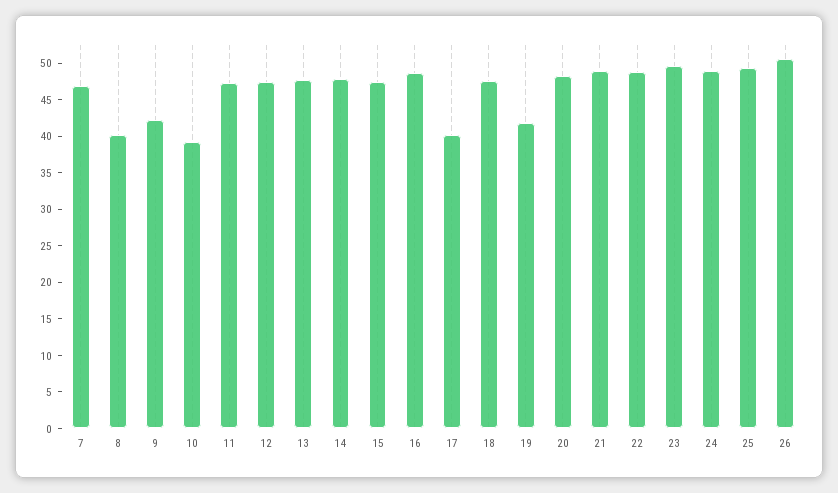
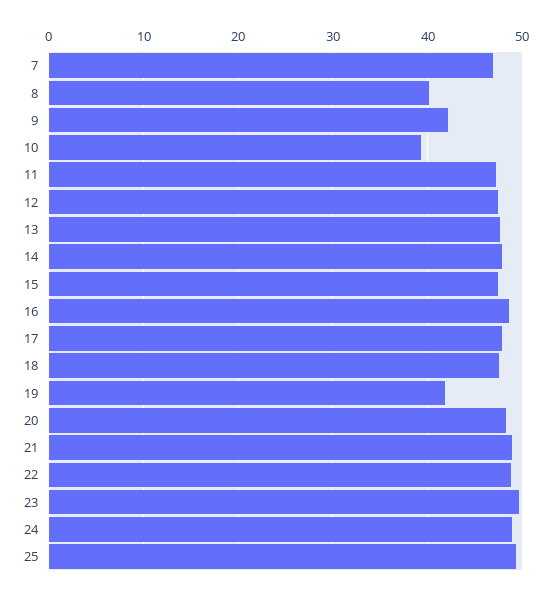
  {
    "7": 47,
    "8": 40,
    "9": 42,
    "10": 39,
    "11": 47,
    "12": 47,
    "13": 48,
    "14": 48,
    "15": 47,
    "16": 49,
-   "17": 40,
+   "17": 48,
    "18": 48,
    "19": 42,
    "20": 48,
    "21": 49,
    "22": 49,
    "23": 50,
    "24": 49,
-   "25": 49,
+   "25": 49
-   "26": 50
  }

